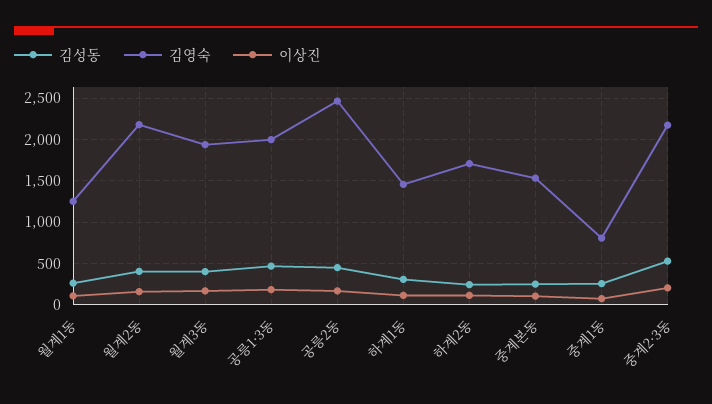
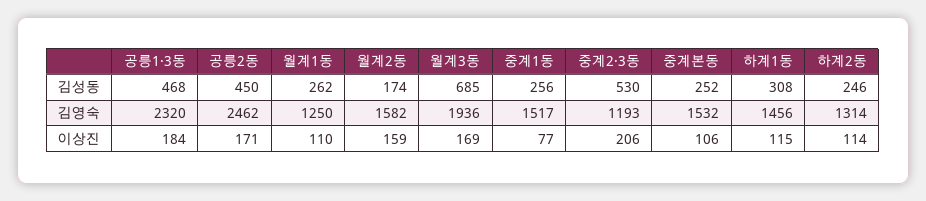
  {
    "김성동": {
      "월계1동": 262,
-     "월계2동": 400,
+     "월계2동": 174,
-     "월계3동": 400,
+     "월계3동": 685,
      "공릉1·3동": 468,
      "공릉2동": 450,
      "하계1동": 308,
      "하계2동": 246,
      "중계본동": 252,
      "중계1동": 256,
      "중계2·3동": 530
    },
    "김영숙": {
      "월계1동": 1250,
-     "월계2동": 2200,
+     "월계2동": 1582,
      "월계3동": 1936,
-     "공릉1·3동": 2000,
+     "공릉1·3동": 2320,
      "공릉2동": 2462,
      "하계1동": 1456,
-     "하계2동": 1700,
+     "하계2동": 1314,
      "중계본동": 1532,
-     "중계1동": 800,
+     "중계1동": 1517,
-     "중계2·3동": 2200
+     "중계2·3동": 1193
    },
    "이상진": {
      "월계1동": 110,
      "월계2동": 159,
      "월계3동": 169,
      "공릉1·3동": 184,
      "공릉2동": 171,
      "하계1동": 115,
      "하계2동": 114,
      "중계본동": 106,
      "중계1동": 77,
      "중계2·3동": 206
    }
  }

